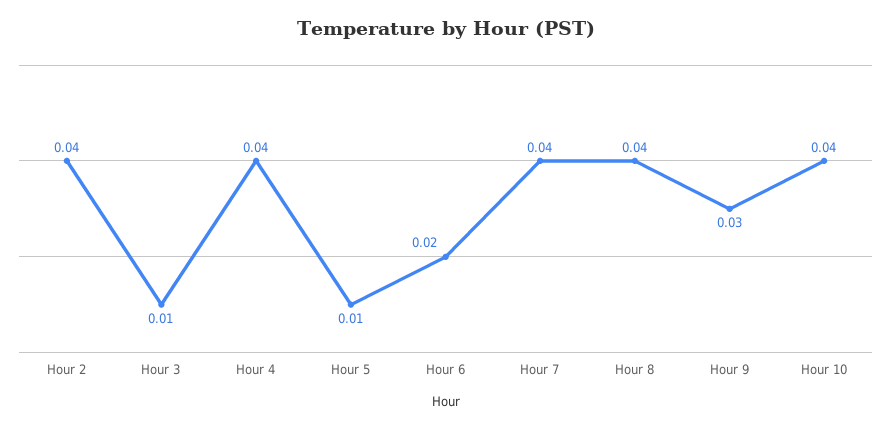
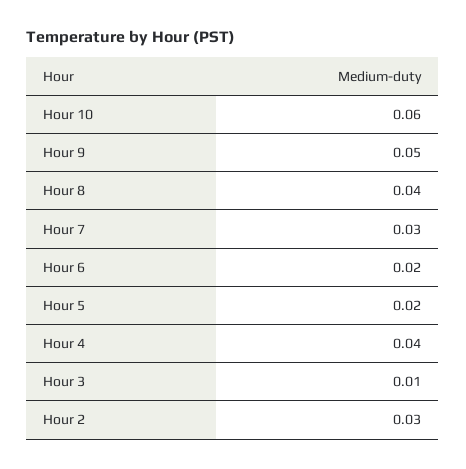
  {
-   "Hour 2": 0.04,
+   "Hour 2": 0.03,
    "Hour 3": 0.01,
    "Hour 4": 0.04,
-   "Hour 5": 0.01,
+   "Hour 5": 0.02,
    "Hour 6": 0.02,
-   "Hour 7": 0.04,
+   "Hour 7": 0.03,
    "Hour 8": 0.04,
-   "Hour 9": 0.03,
+   "Hour 9": 0.05,
-   "Hour 10": 0.04
+   "Hour 10": 0.06
  }

